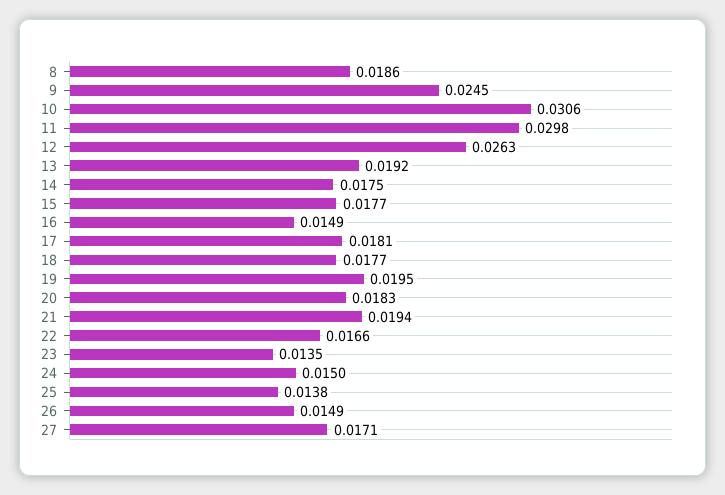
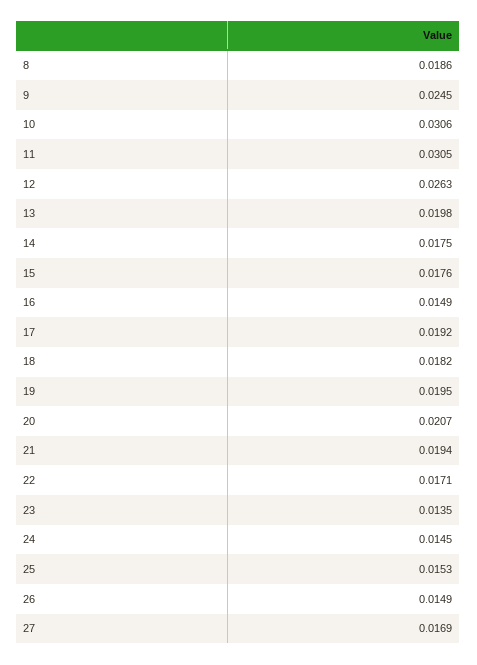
  {
    "8": 0.0186,
    "9": 0.0245,
    "10": 0.0306,
-   "11": 0.0298,
+   "11": 0.0305,
    "12": 0.0263,
-   "13": 0.0192,
+   "13": 0.0198,
    "14": 0.0175,
-   "15": 0.0177,
+   "15": 0.0176,
    "16": 0.0149,
-   "17": 0.0181,
+   "17": 0.0192,
-   "18": 0.0177,
+   "18": 0.0182,
    "19": 0.0195,
-   "20": 0.0183,
+   "20": 0.0207,
    "21": 0.0194,
-   "22": 0.0166,
+   "22": 0.0171,
    "23": 0.0135,
-   "24": 0.015,
+   "24": 0.0145,
-   "25": 0.0138,
+   "25": 0.0153,
    "26": 0.0149,
-   "27": 0.0171
+   "27": 0.0169
  }

